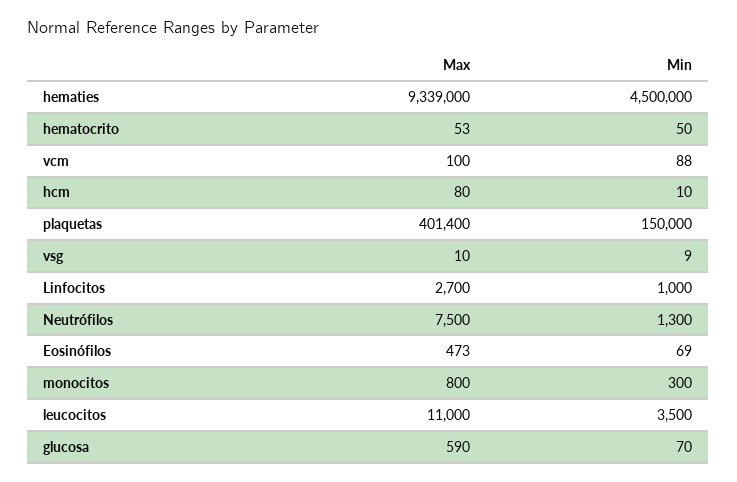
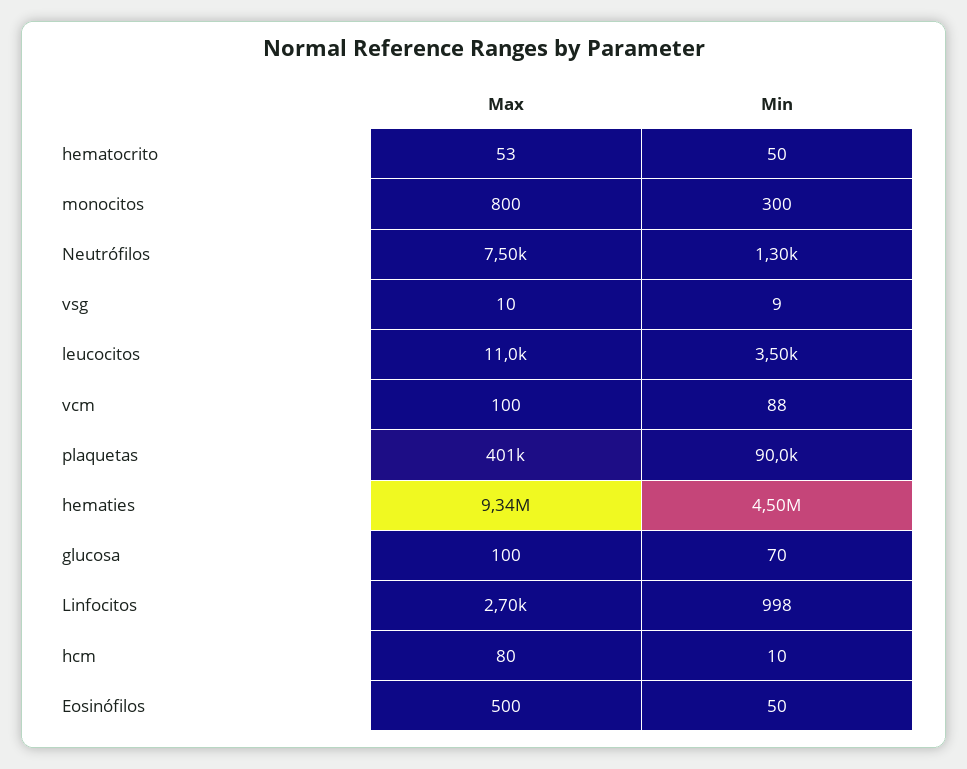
  {
    "Max": {
      "hematies": 9339000,
      "hematocrito": 53,
      "vcm": 100,
      "hcm": 80,
      "plaquetas": 401400,
      "vsg": 10,
      "Linfocitos": 2700,
      "Neutrófilos": 7500,
-     "Eosinófilos": 473,
+     "Eosinófilos": 500,
      "monocitos": 800,
      "leucocitos": 11000,
-     "glucosa": 590
+     "glucosa": 100
    },
    "Min": {
      "hematies": 4500000,
      "hematocrito": 50,
      "vcm": 88,
      "hcm": 10,
-     "plaquetas": 150000,
+     "plaquetas": 90000,
      "vsg": 9,
-     "Linfocitos": 1000,
+     "Linfocitos": 998,
      "Neutrófilos": 1300,
-     "Eosinófilos": 69,
+     "Eosinófilos": 50,
      "monocitos": 300,
      "leucocitos": 3500,
      "glucosa": 70
    }
  }

